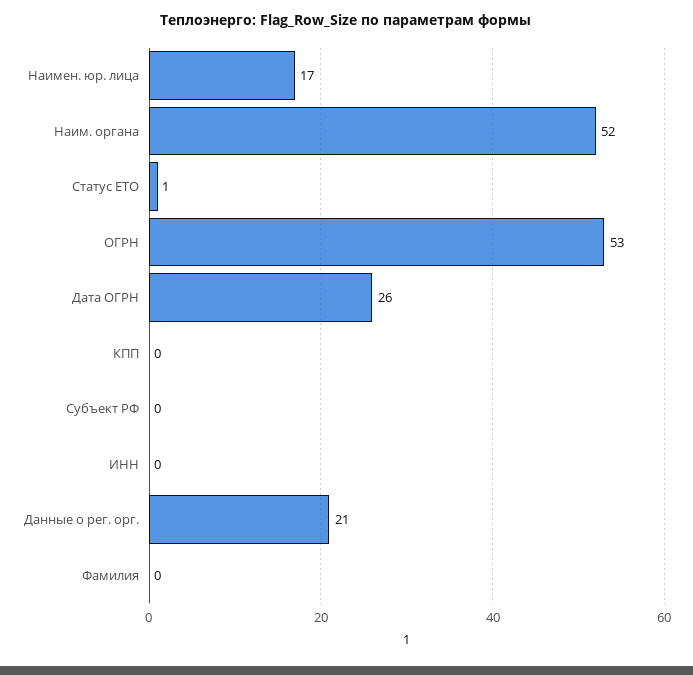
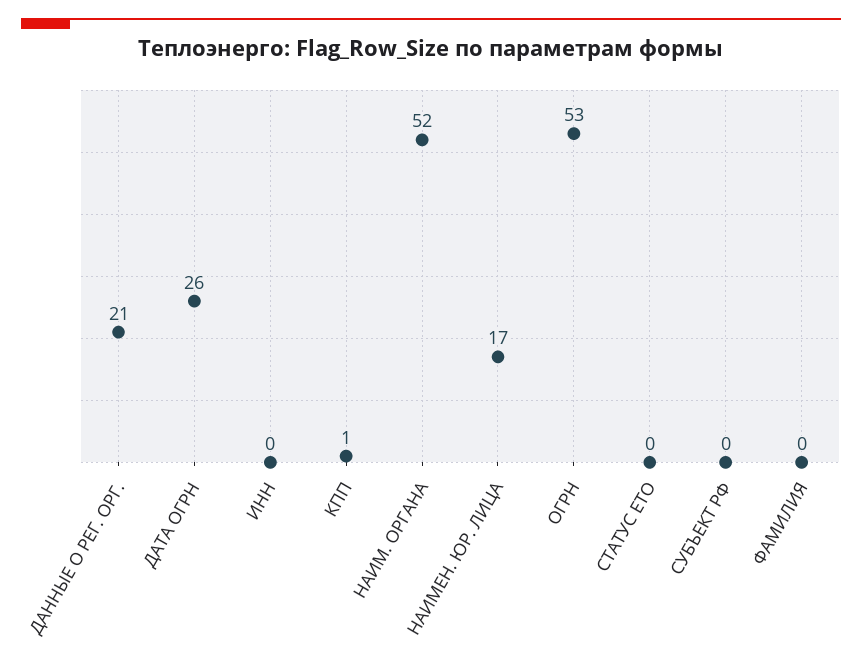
  {
    "Наимен. юр. лица": 17,
    "Наим. органа": 52,
-   "Статус ЕТО": 1,
+   "Статус ЕТО": 0,
    "ОГРН": 53,
    "Дата ОГРН": 26,
-   "КПП": 0,
+   "КПП": 1,
    "Субъект РФ": 0,
    "ИНН": 0,
    "Данные о рег. орг.": 21,
    "Фамилия": 0
  }

